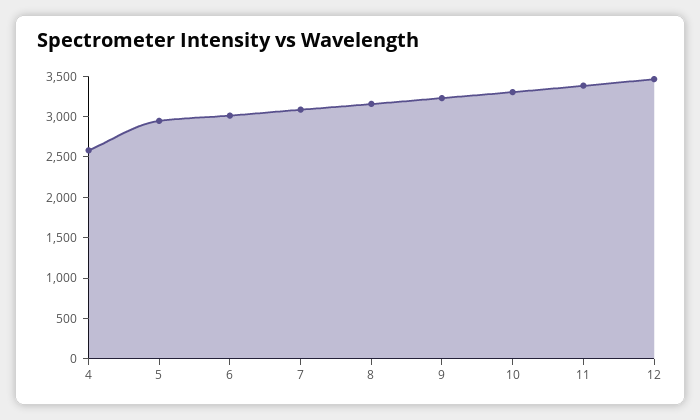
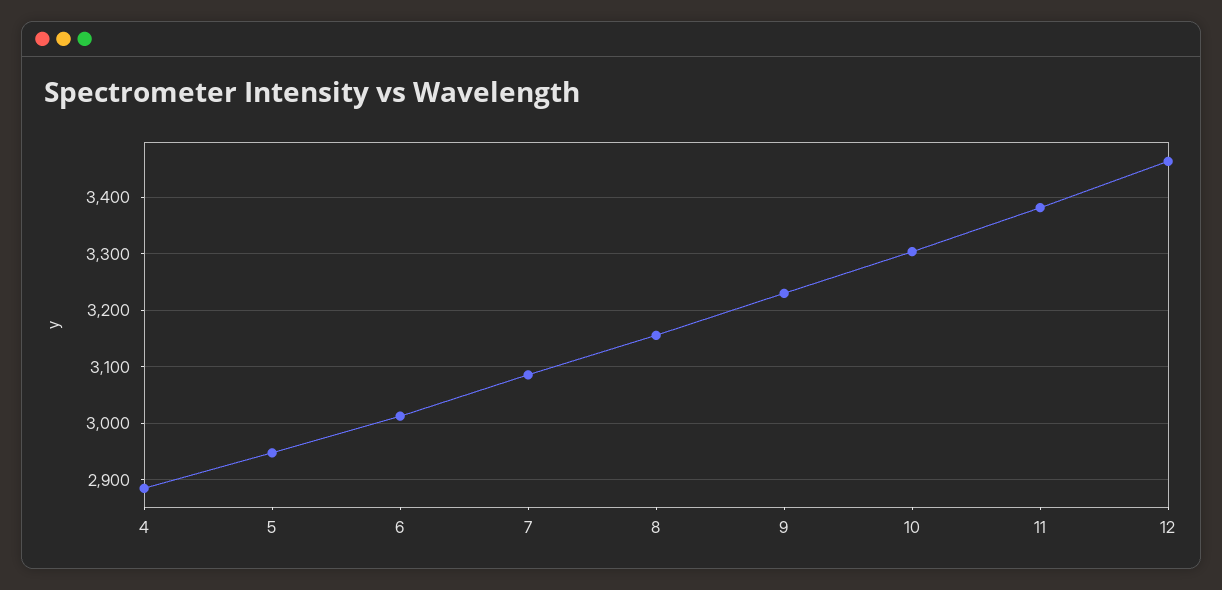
  {
-   "4": 2600,
+   "4": 2880,
    "5": 2940,
    "6": 3020,
    "7": 3080,
    "8": 3160,
    "9": 3240,
    "10": 3300,
    "11": 3380,
    "12": 3460
  }

